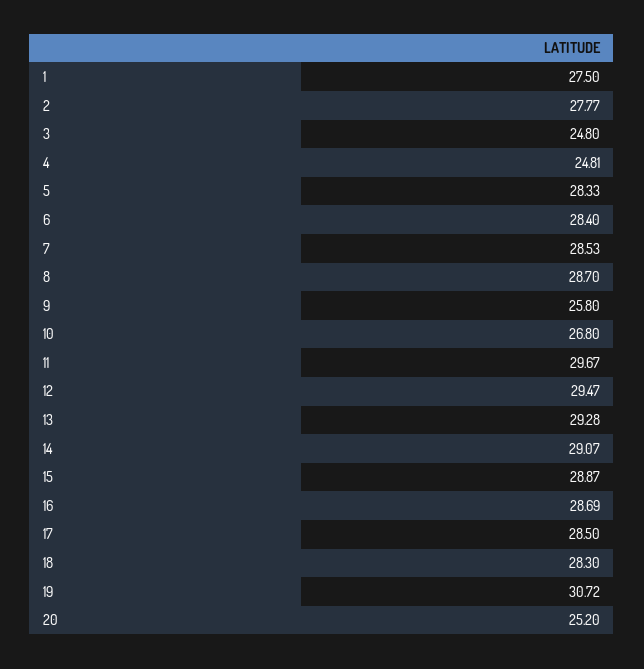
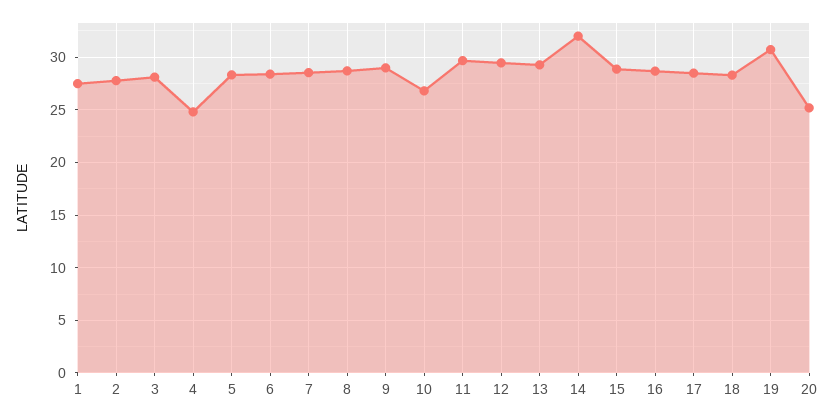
  {
    "1": 27.5,
    "2": 27.77,
-   "3": 24.8,
+   "3": 28,
    "4": 24.81,
    "5": 28.33,
    "6": 28.4,
    "7": 28.53,
    "8": 28.7,
-   "9": 25.8,
+   "9": 29,
    "10": 26.8,
    "11": 29.67,
    "12": 29.47,
    "13": 29.28,
-   "14": 29.07,
+   "14": 32,
    "15": 28.87,
    "16": 28.69,
    "17": 28.5,
    "18": 28.3,
    "19": 30.72,
    "20": 25.2
  }

